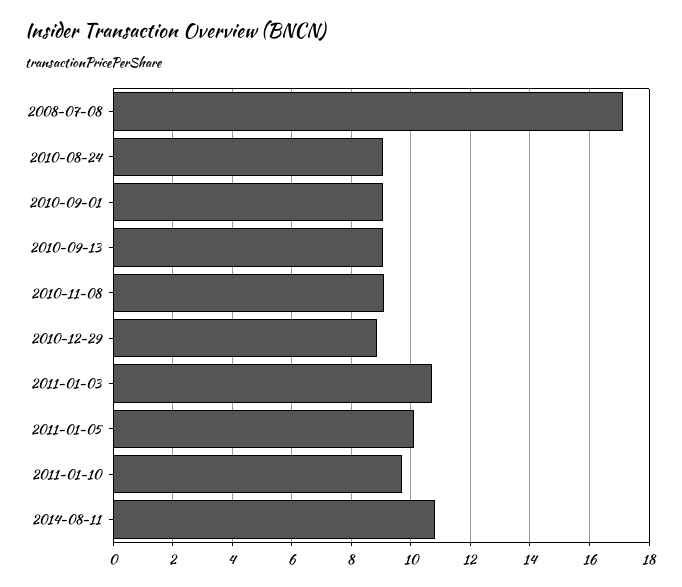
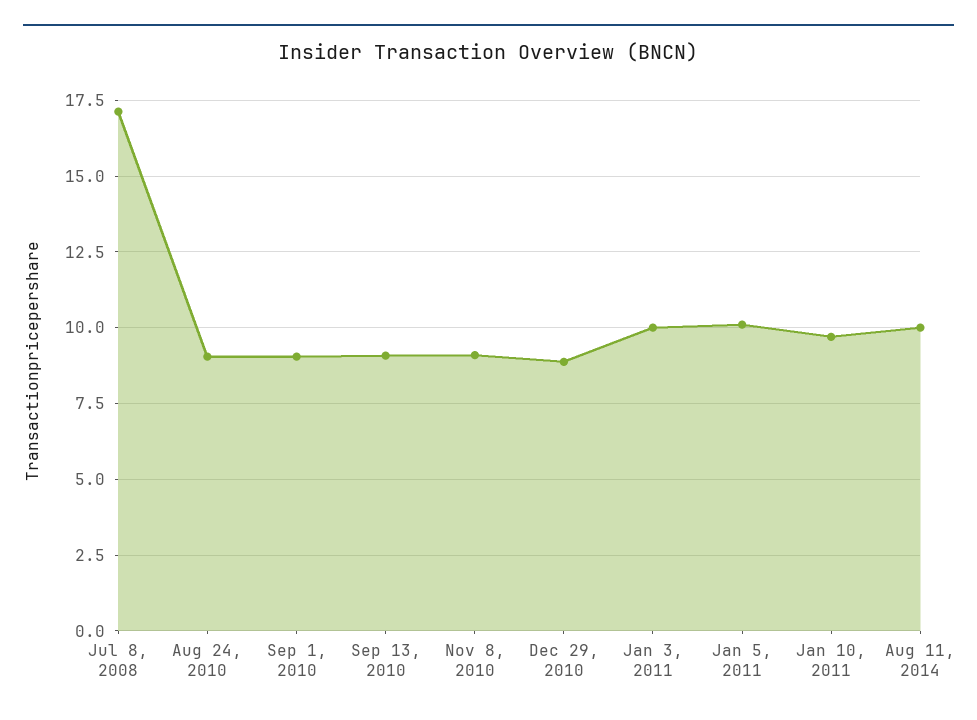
  {
    "2008-07-08": 17.25,
    "2010-08-24": 9,
    "2010-09-01": 9,
    "2010-09-13": 9,
    "2010-11-08": 9,
    "2010-12-29": 8.75,
-   "2011-01-03": 10.75,
+   "2011-01-03": 10,
    "2011-01-05": 10,
    "2011-01-10": 9.75,
-   "2014-08-11": 10.75
+   "2014-08-11": 10
  }

